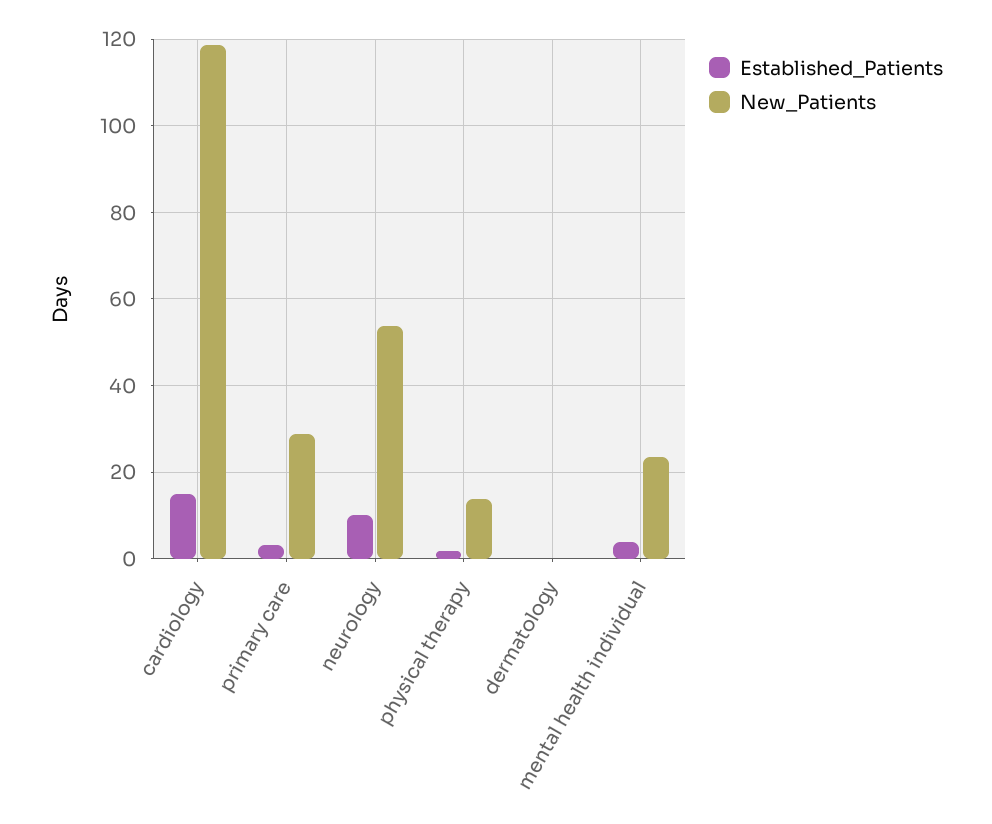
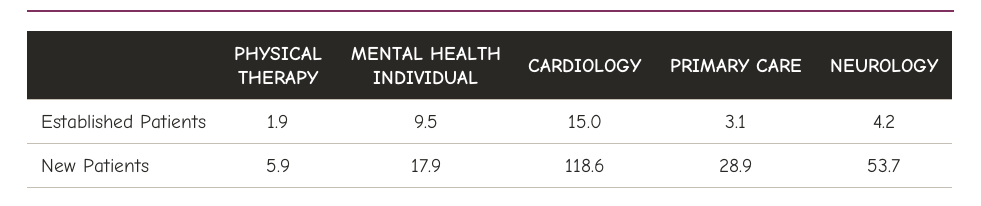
  {
    "Established_Patients": {
      "cardiology": 15,
      "primary care": 3.1,
-     "neurology": 10,
+     "neurology": 4.2,
      "physical therapy": 1.9,
-     "dermatology": 0,
-     "mental health individual": 4
+     "mental health individual": 9.5
    },
    "New_Patients": {
      "cardiology": 118.6,
      "primary care": 28.9,
      "neurology": 53.7,
-     "physical therapy": 14,
+     "physical therapy": 5.9,
-     "dermatology": 0,
-     "mental health individual": 24
+     "mental health individual": 17.9
    }
  }

